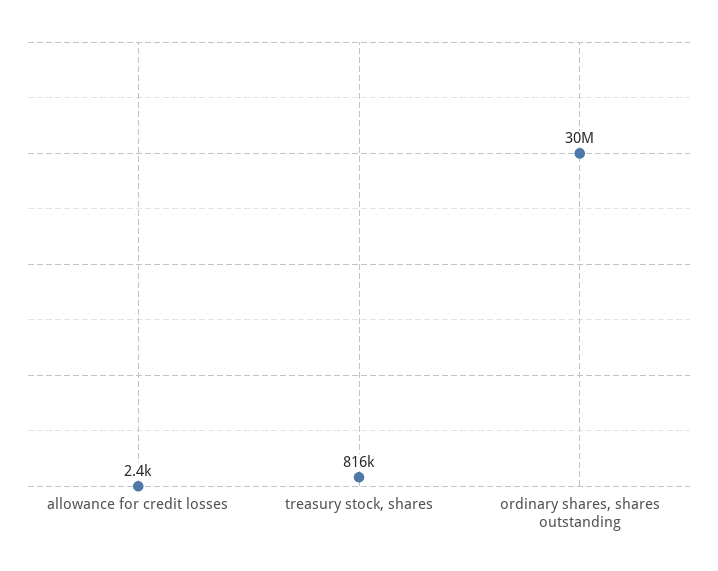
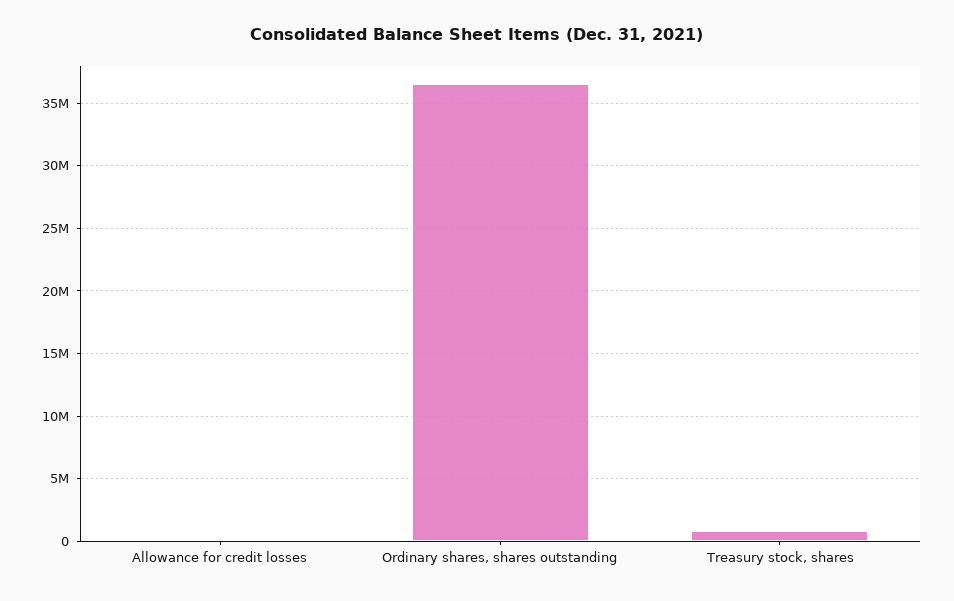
  {
    "allowance for credit losses": 2400,
    "treasury stock, shares": 816000,
-   "ordinary shares, shares outstanding": 30000000
+   "ordinary shares, shares outstanding": 36500000
  }

